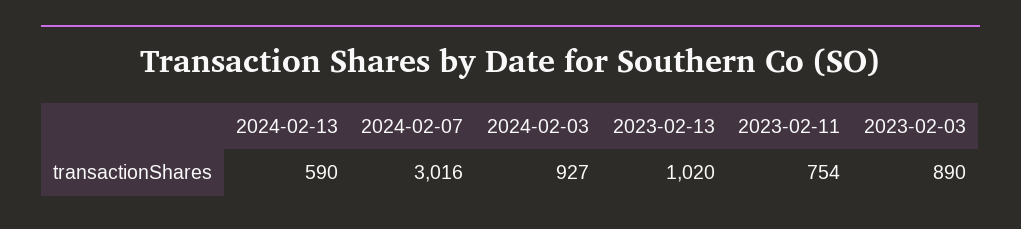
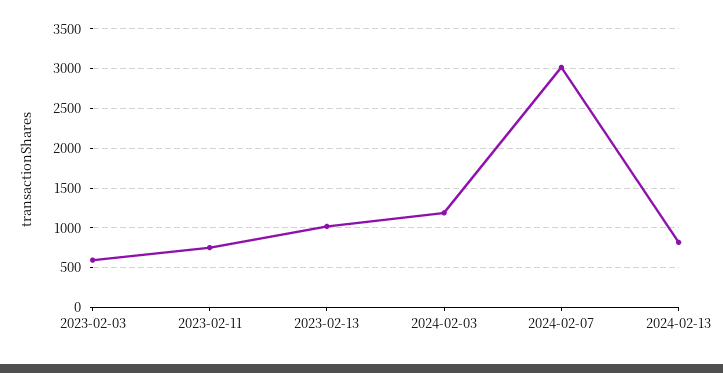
  {
-   "2024-02-13": 590,
+   "2024-02-13": 800,
    "2024-02-07": 3016,
-   "2024-02-03": 927,
+   "2024-02-03": 1200,
    "2023-02-13": 1020,
    "2023-02-11": 754,
-   "2023-02-03": 890
+   "2023-02-03": 600
  }

